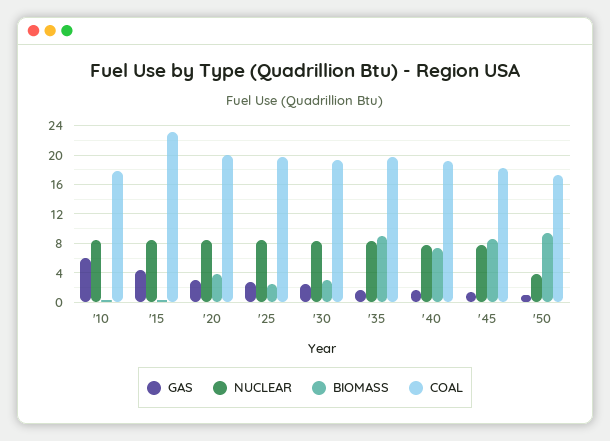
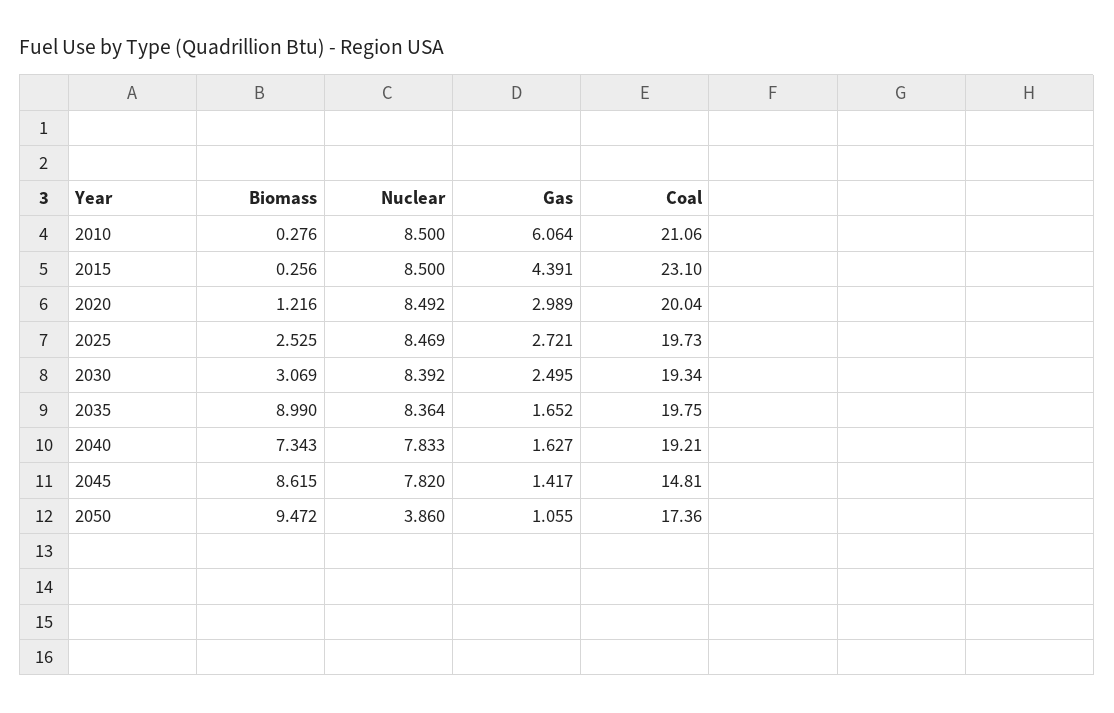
  {
    "GAS": {
      "'10": 6.064,
      "'15": 4.391,
      "'20": 2.989,
      "'25": 2.721,
      "'30": 2.495,
      "'35": 1.652,
      "'40": 1.627,
      "'45": 1.417,
      "'50": 1.055
    },
    "NUCLEAR": {
      "'10": 8.5,
      "'15": 8.5,
      "'20": 8.492,
      "'25": 8.469,
      "'30": 8.392,
      "'35": 8.364,
      "'40": 7.833,
      "'45": 7.82,
      "'50": 3.86
    },
    "BIOMASS": {
      "'10": 0.276,
      "'15": 0.256,
-     "'20": 4,
+     "'20": 1.216,
      "'25": 2.525,
      "'30": 3.069,
      "'35": 8.99,
      "'40": 7.343,
      "'45": 8.615,
      "'50": 9.472
    },
    "COAL": {
-     "'10": 18,
+     "'10": 21.06,
      "'15": 23.1,
      "'20": 20.04,
      "'25": 19.73,
      "'30": 19.34,
      "'35": 19.75,
      "'40": 19.21,
-     "'45": 18,
+     "'45": 14.81,
      "'50": 17.36
    }
  }

